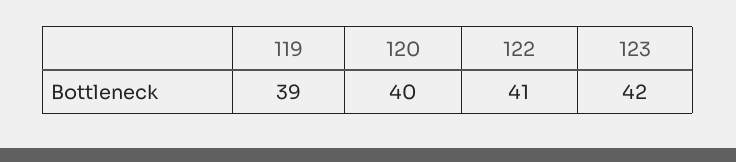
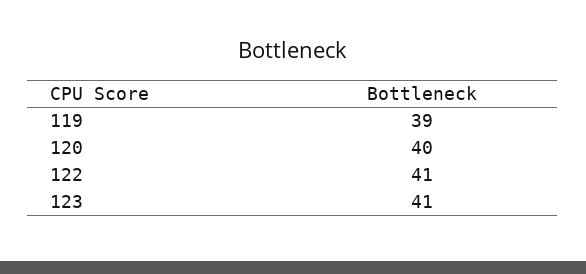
  {
    "119": 39,
    "120": 40,
    "122": 41,
-   "123": 42
+   "123": 41
  }

